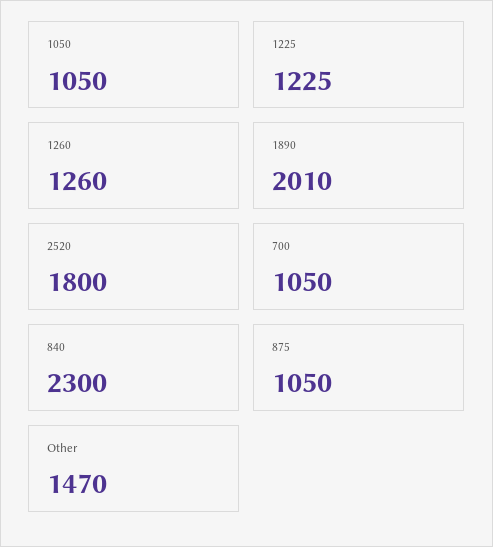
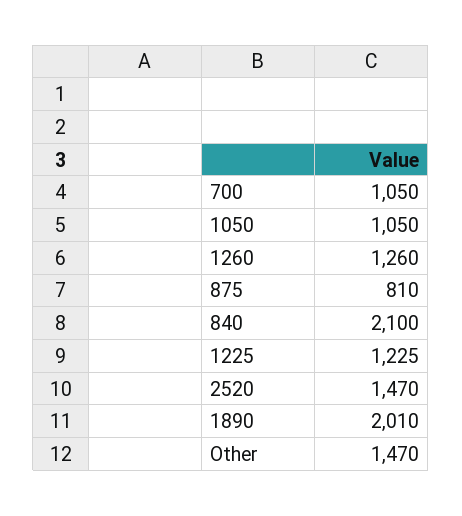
  {
    "1050": 1050,
    "1225": 1225,
    "1260": 1260,
    "1890": 2010,
-   "2520": 1800,
+   "2520": 1470,
    "700": 1050,
-   "840": 2300,
+   "840": 2100,
-   "875": 1050,
+   "875": 810,
    "Other": 1470
  }

